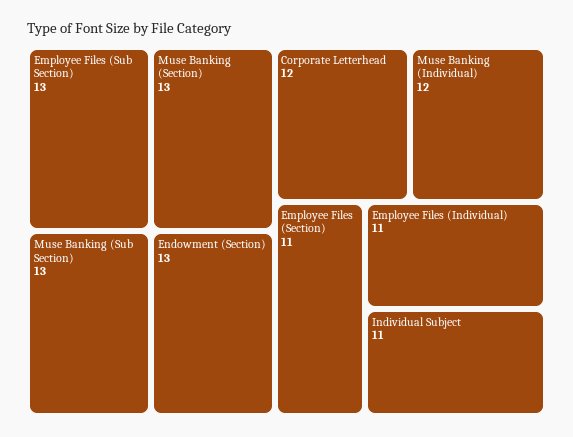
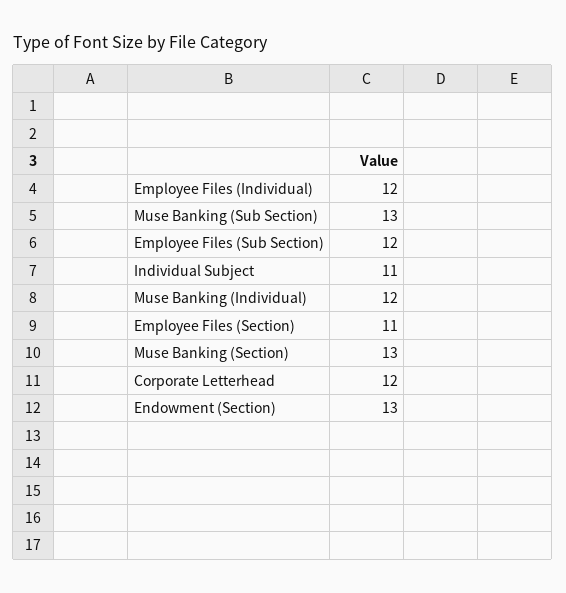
  {
-   "Employee Files (Sub Section)": 13,
+   "Employee Files (Sub Section)": 12,
    "Muse Banking (Section)": 13,
    "Muse Banking (Sub Section)": 13,
    "Endowment (Section)": 13,
    "Corporate Letterhead": 12,
    "Muse Banking (Individual)": 12,
    "Employee Files (Section)": 11,
-   "Employee Files (Individual)": 11,
+   "Employee Files (Individual)": 12,
    "Individual Subject": 11
  }

